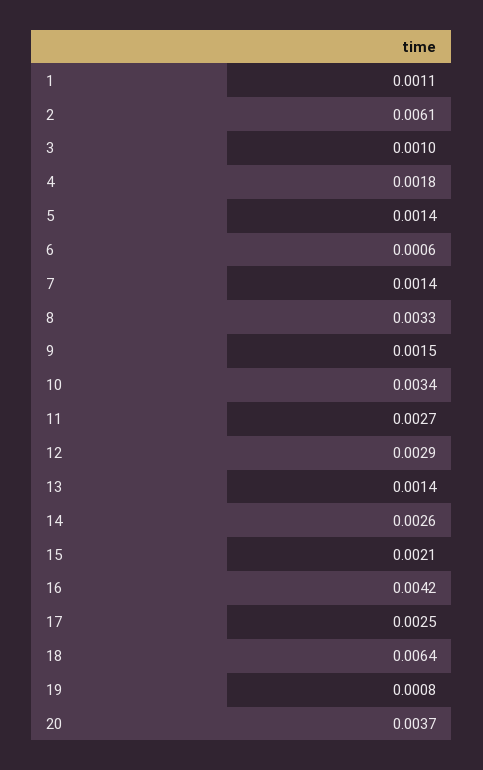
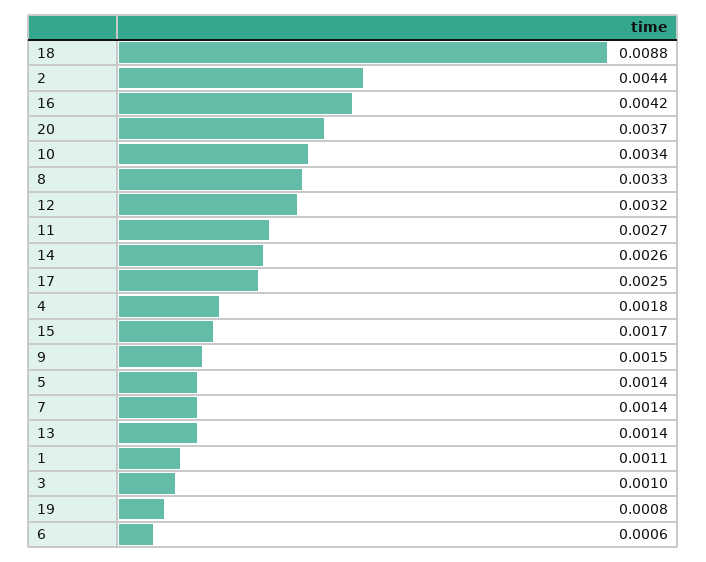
  {
    "1": 0.0011,
-   "2": 0.0061,
+   "2": 0.0044,
    "3": 0.001,
    "4": 0.0018,
    "5": 0.0014,
    "6": 0.0006,
    "7": 0.0014,
    "8": 0.0033,
    "9": 0.0015,
    "10": 0.0034,
    "11": 0.0027,
-   "12": 0.0029,
+   "12": 0.0032,
    "13": 0.0014,
    "14": 0.0026,
-   "15": 0.0021,
+   "15": 0.0017,
    "16": 0.0042,
    "17": 0.0025,
-   "18": 0.0064,
+   "18": 0.0088,
    "19": 0.0008,
    "20": 0.0037
  }

